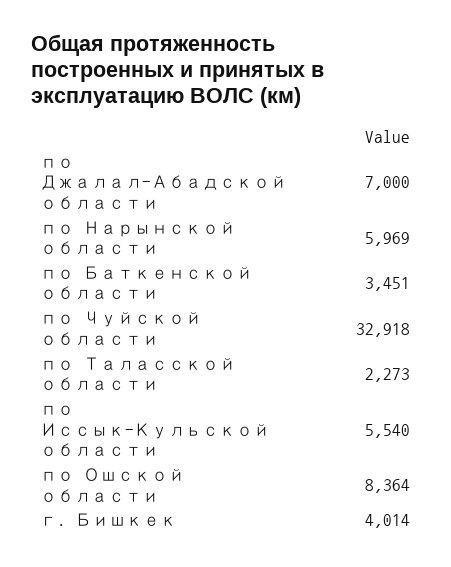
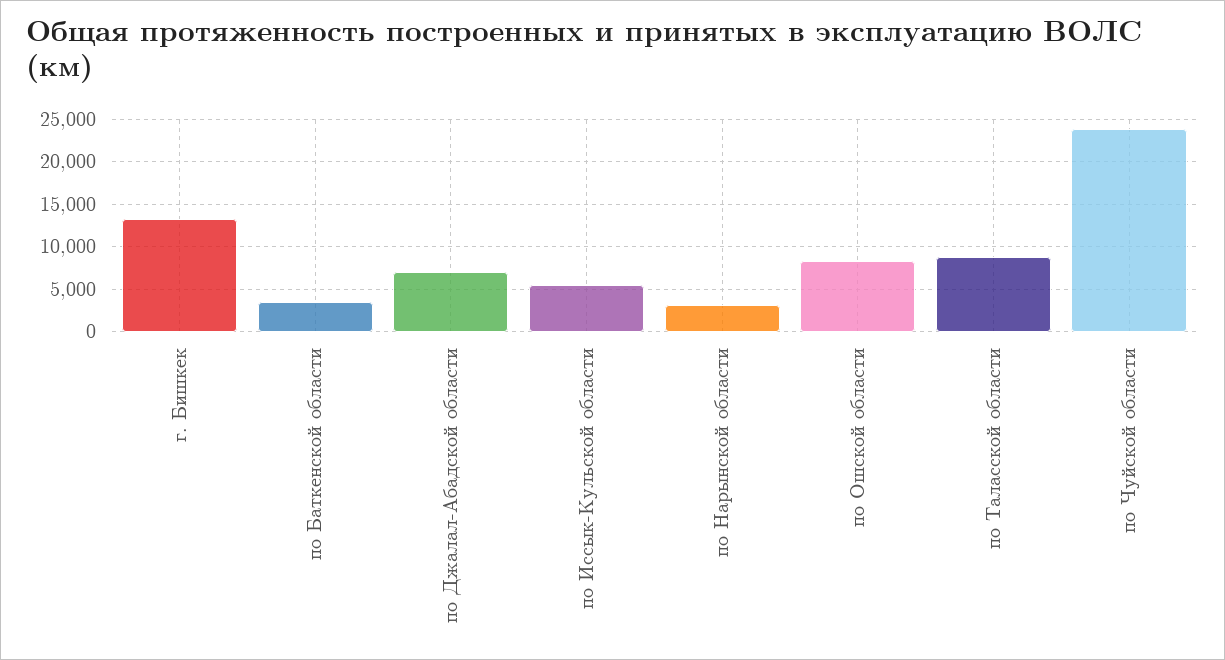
  {
    "по Джалал-Абадской области": 7000,
-   "по Нарынской области": 5969,
+   "по Нарынской области": 3000,
    "по Баткенской области": 3451,
-   "по Чуйской области": 32918,
+   "по Чуйской области": 24000,
-   "по Таласской области": 2273,
+   "по Таласской области": 9000,
    "по Иссык-Кульской области": 5540,
    "по Ошской области": 8364,
-   "г. Бишкек": 4014
+   "г. Бишкек": 13000
  }

